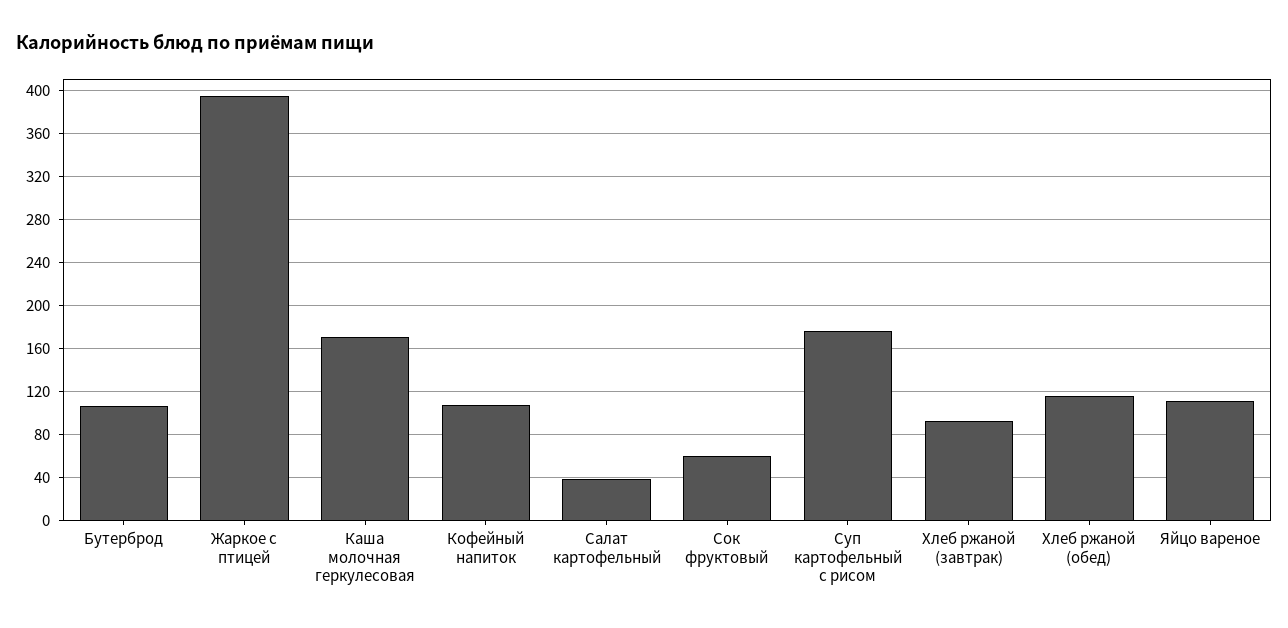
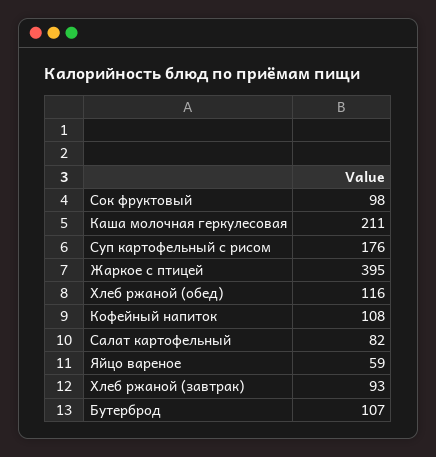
  {
    "Бутерброд": 107,
    "Жаркое с птицей": 395,
-   "Каша молочная геркулесовая": 170,
+   "Каша молочная геркулесовая": 211,
    "Кофейный напиток": 108,
-   "Салат картофельный": 40,
+   "Салат картофельный": 82,
-   "Сок фруктовый": 60,
+   "Сок фруктовый": 98,
    "Суп картофельный с рисом": 176,
    "Хлеб ржаной (завтрак)": 93,
    "Хлеб ржаной (обед)": 116,
-   "Яйцо вареное": 110
+   "Яйцо вареное": 59
  }

